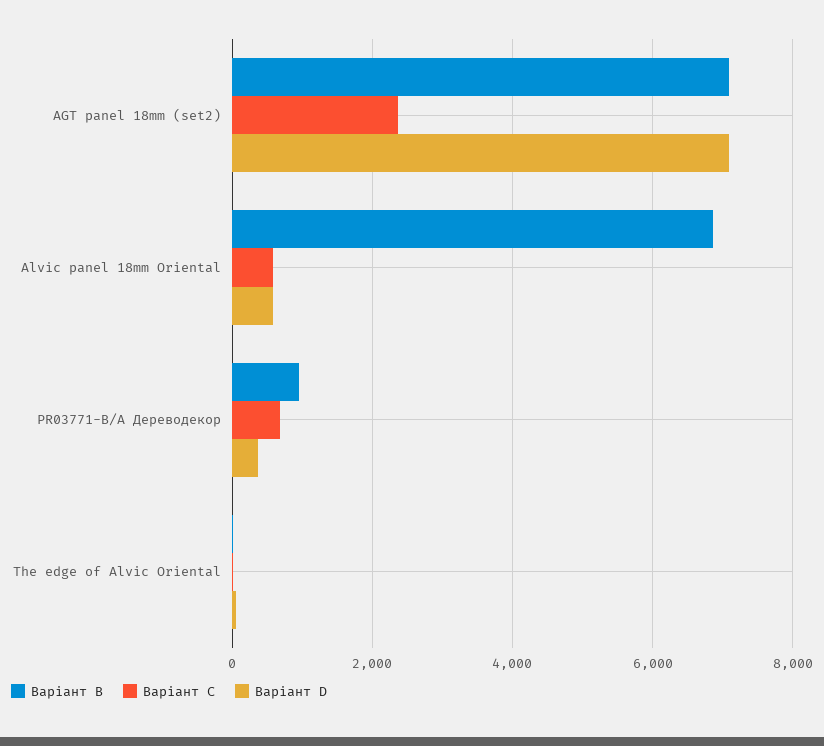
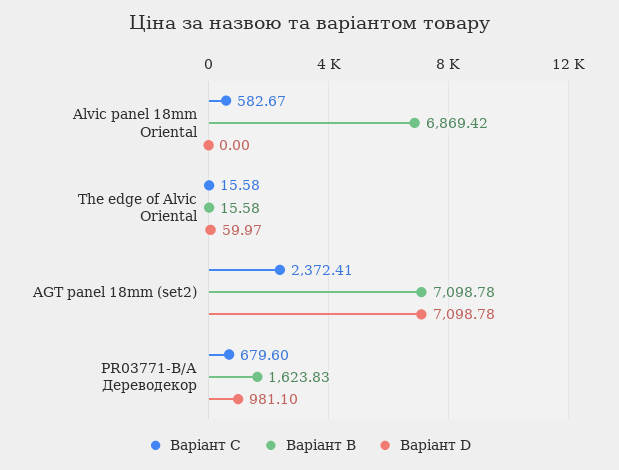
  {
    "Варіант B": {
      "AGT panel 18mm (set2)": 7098.78,
      "Alvic panel 18mm Oriental": 6869.42,
-     "PR03771-B/А Дереводекор": 1000,
+     "PR03771-B/А Дереводекор": 1623.83,
      "The edge of Alvic Oriental": 15.58
    },
    "Варіант C": {
      "AGT panel 18mm (set2)": 2372.41,
      "Alvic panel 18mm Oriental": 582.67,
      "PR03771-B/А Дереводекор": 679.6,
      "The edge of Alvic Oriental": 15.58
    },
    "Варіант D": {
      "AGT panel 18mm (set2)": 7098.78,
-     "Alvic panel 18mm Oriental": 600,
+     "Alvic panel 18mm Oriental": 0,
-     "PR03771-B/А Дереводекор": 400,
+     "PR03771-B/А Дереводекор": 981.1,
      "The edge of Alvic Oriental": 59.97
    }
  }

